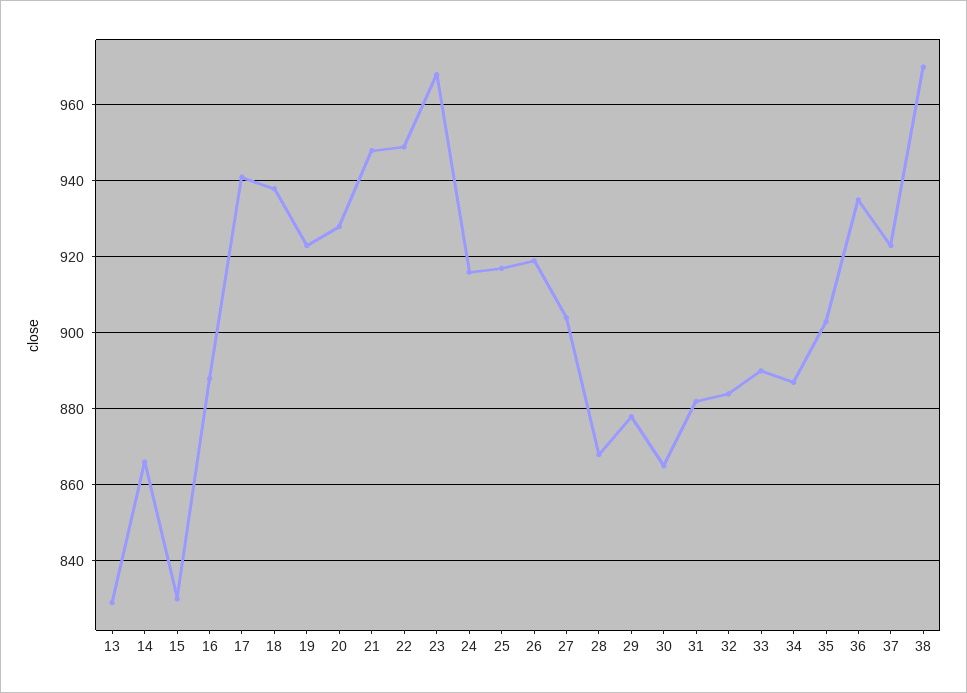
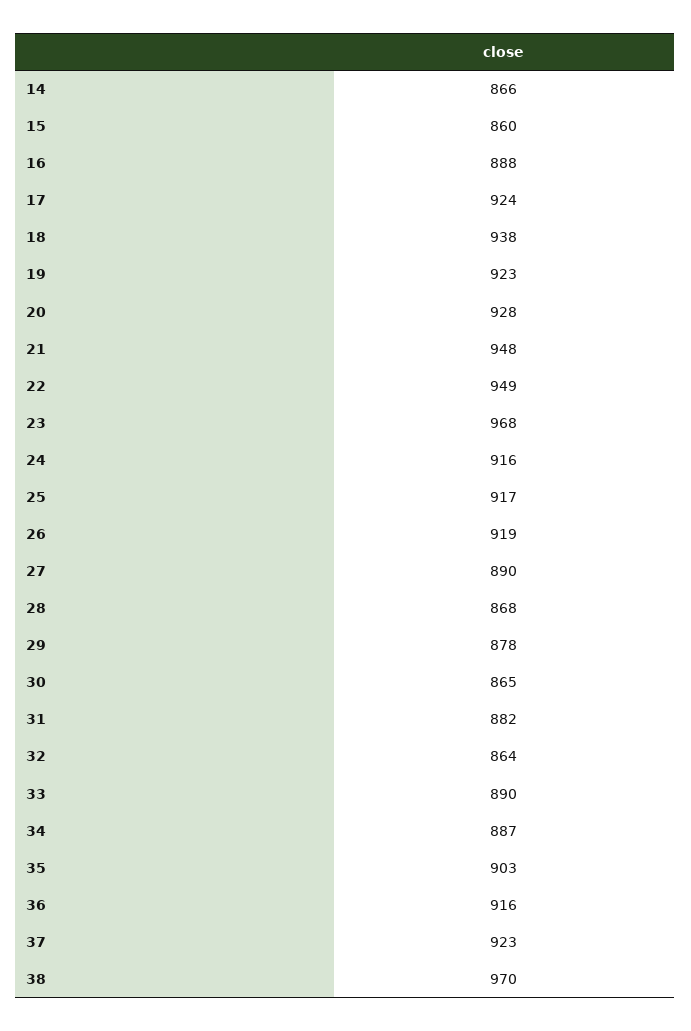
  {
-   "13": 830,
    "14": 866,
-   "15": 830,
+   "15": 860,
    "16": 888,
-   "17": 940,
+   "17": 924,
    "18": 938,
    "19": 923,
    "20": 928,
    "21": 948,
    "22": 949,
    "23": 968,
    "24": 916,
    "25": 917,
    "26": 919,
-   "27": 905,
+   "27": 890,
    "28": 868,
    "29": 878,
    "30": 865,
    "31": 882,
-   "32": 885,
+   "32": 864,
    "33": 890,
    "34": 887,
    "35": 903,
-   "36": 935,
+   "36": 916,
    "37": 923,
    "38": 970
  }

